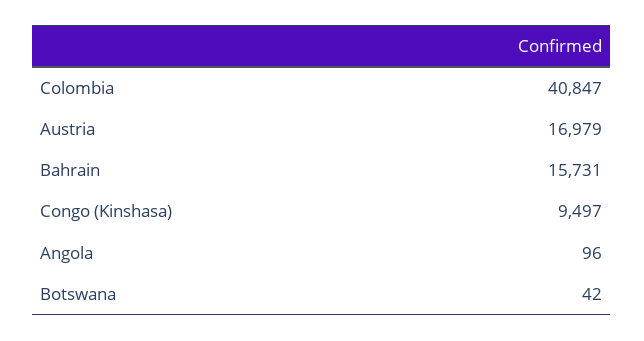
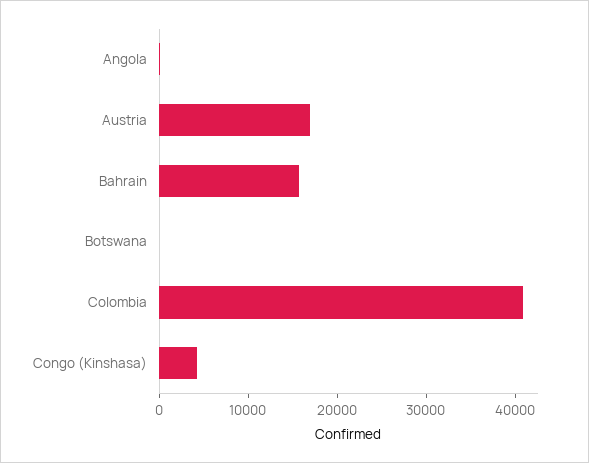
  {
    "Colombia": 40847,
    "Austria": 16979,
    "Bahrain": 15731,
-   "Congo (Kinshasa)": 9497,
+   "Congo (Kinshasa)": 4000,
    "Angola": 96,
    "Botswana": 42
  }

